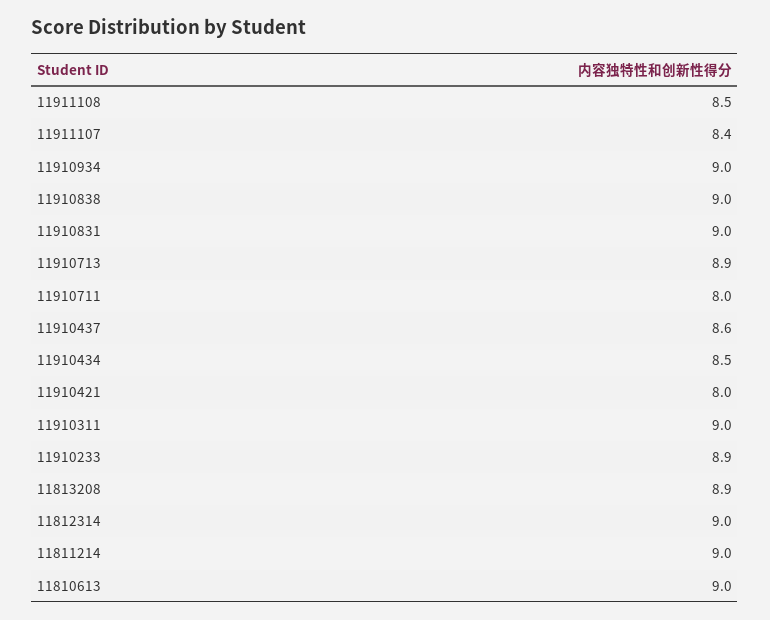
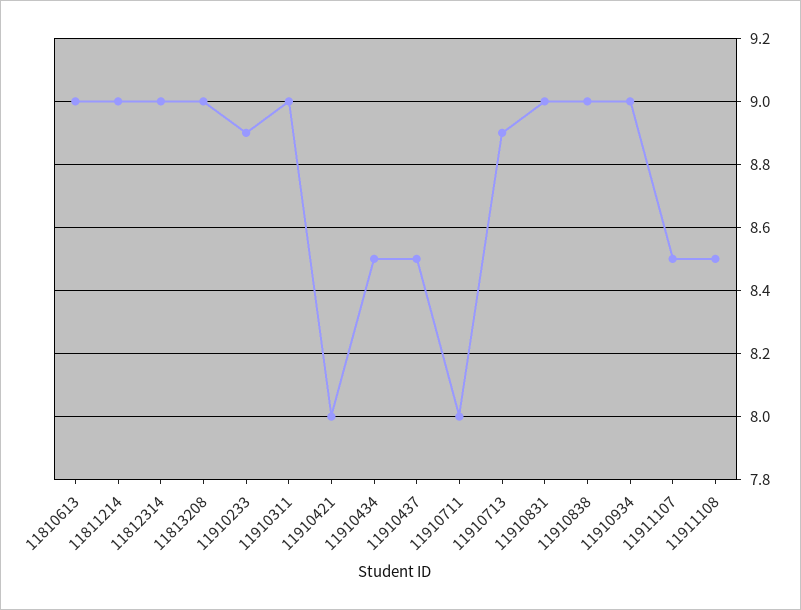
  {
    "11911108": 8.5,
-   "11911107": 8.4,
+   "11911107": 8.5,
    "11910934": 9,
    "11910838": 9,
    "11910831": 9,
    "11910713": 8.9,
    "11910711": 8,
-   "11910437": 8.6,
+   "11910437": 8.5,
    "11910434": 8.5,
    "11910421": 8,
    "11910311": 9,
    "11910233": 8.9,
-   "11813208": 8.9,
+   "11813208": 9,
    "11812314": 9,
    "11811214": 9,
    "11810613": 9
  }

